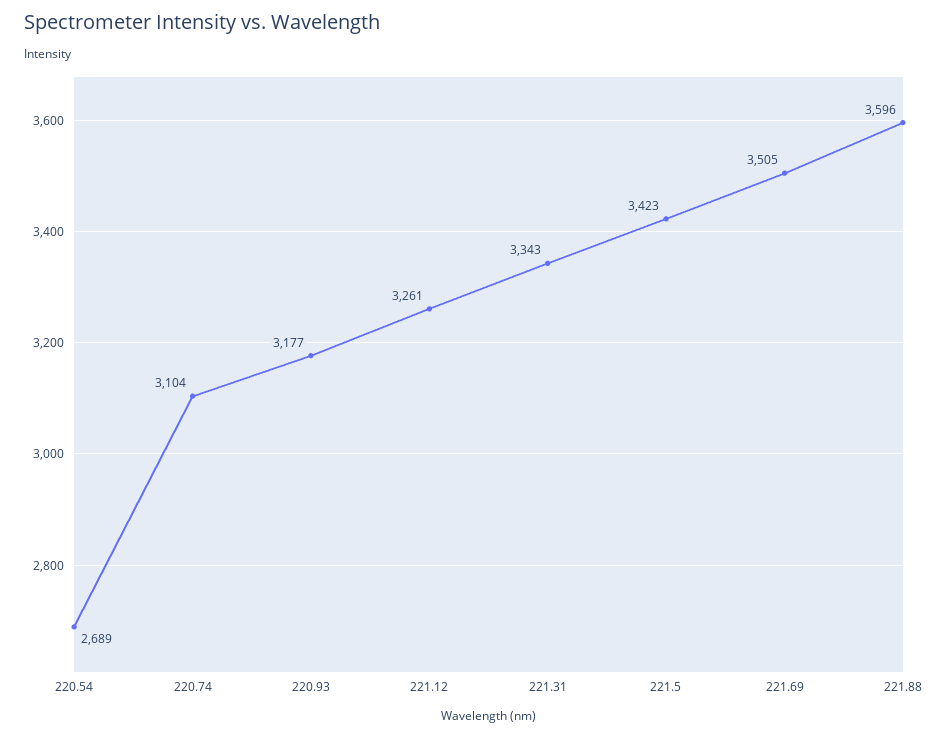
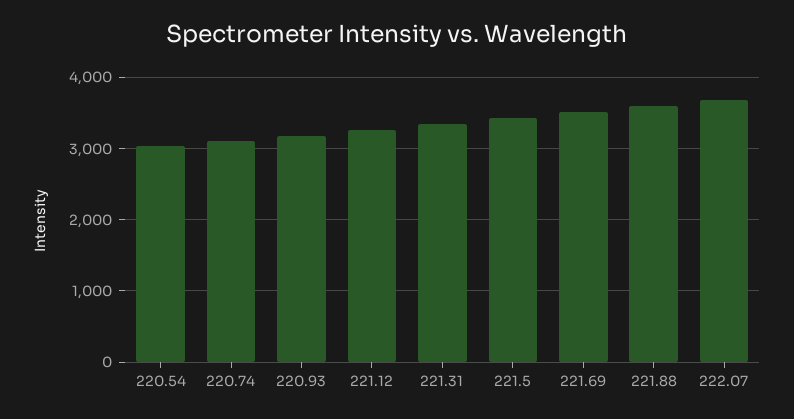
  {
-   "220.54": 2689,
+   "220.54": 3000,
    "220.74": 3104,
    "220.93": 3177,
    "221.12": 3261,
    "221.31": 3343,
    "221.5": 3423,
    "221.69": 3505,
-   "221.88": 3596
+   "221.88": 3596,
+   "222.07": 3700
  }

